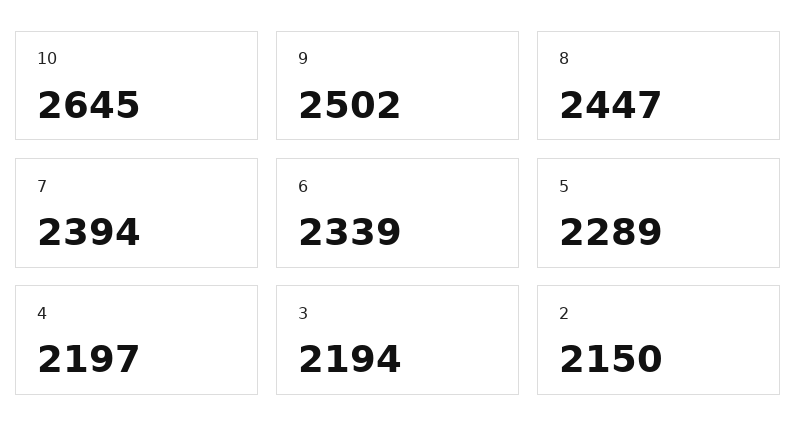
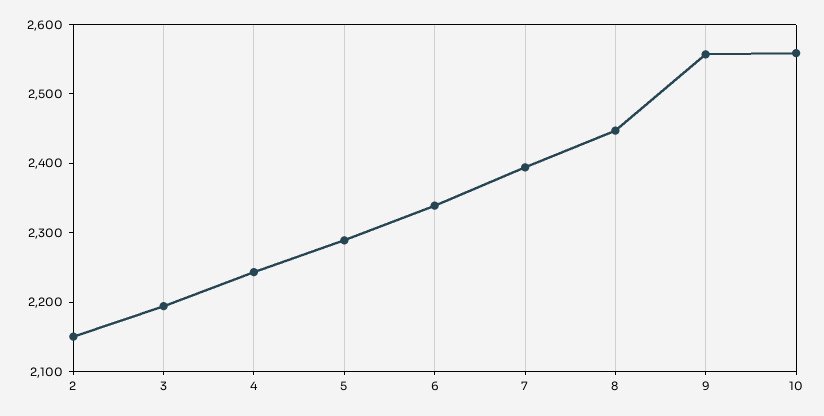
  {
-   "10": 2645,
+   "10": 2560,
-   "9": 2502,
+   "9": 2560,
    "8": 2447,
    "7": 2394,
    "6": 2339,
    "5": 2289,
-   "4": 2197,
+   "4": 2240,
    "3": 2194,
    "2": 2150
  }

